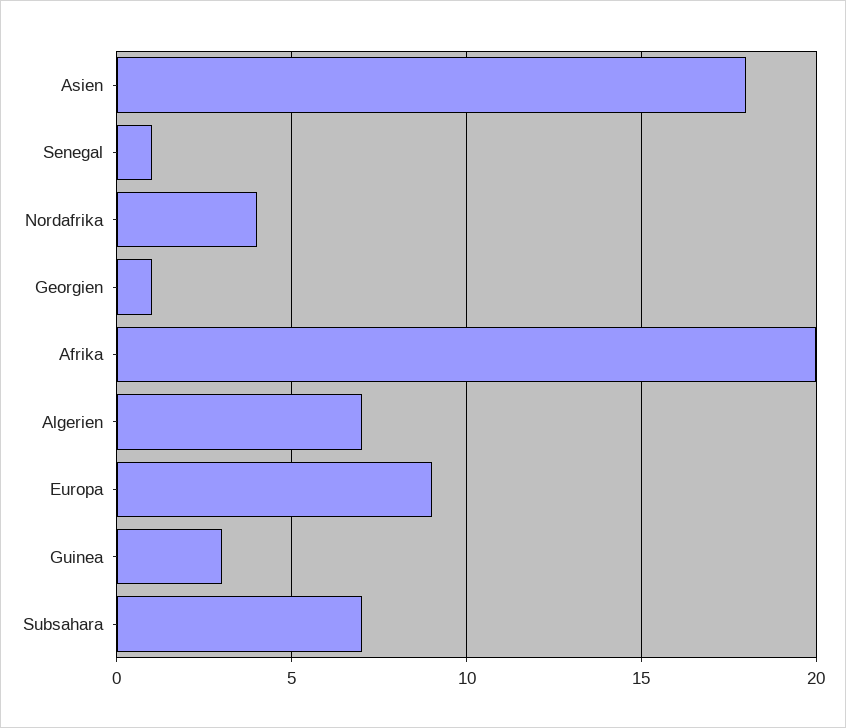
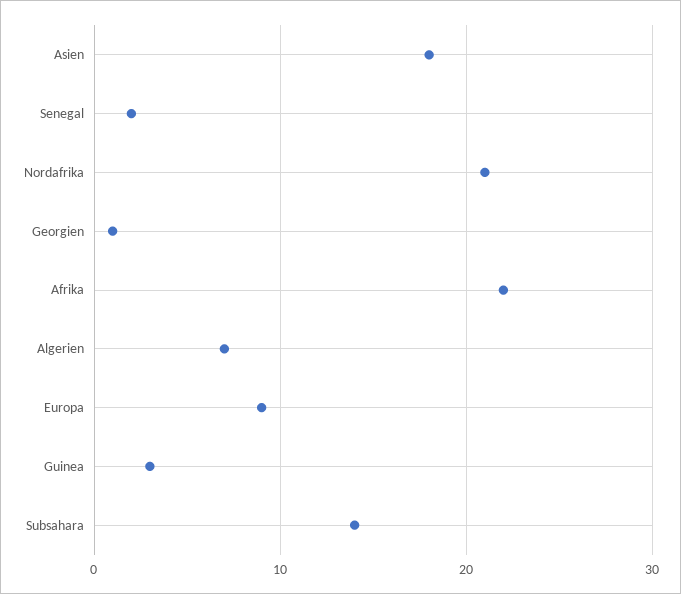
  {
    "Asien": 18,
-   "Senegal": 1,
+   "Senegal": 2,
-   "Nordafrika": 4,
+   "Nordafrika": 21,
    "Georgien": 1,
-   "Afrika": 20,
+   "Afrika": 22,
    "Algerien": 7,
    "Europa": 9,
    "Guinea": 3,
-   "Subsahara": 7
+   "Subsahara": 14
  }

